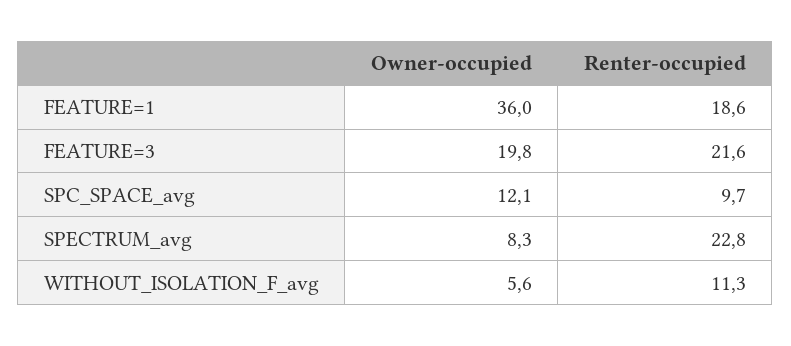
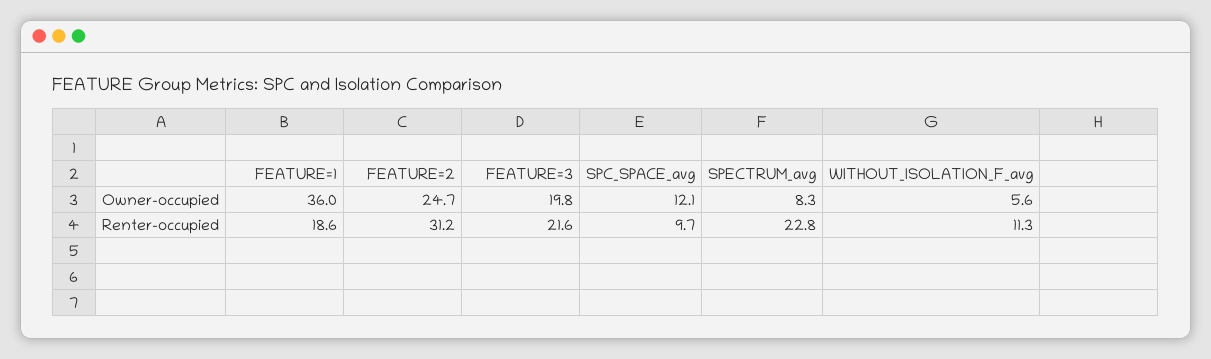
  {
    "Owner-occupied": {
      "FEATURE=1": 36,
      "FEATURE=3": 19.8,
      "SPC_SPACE_avg": 12.1,
      "SPECTRUM_avg": 8.3,
-     "WITHOUT_ISOLATION_F_avg": 5.6
+     "WITHOUT_ISOLATION_F_avg": 5.6,
+     "FEATURE=2": 24.7
    },
    "Renter-occupied": {
      "FEATURE=1": 18.6,
      "FEATURE=3": 21.6,
      "SPC_SPACE_avg": 9.7,
      "SPECTRUM_avg": 22.8,
-     "WITHOUT_ISOLATION_F_avg": 11.3
+     "WITHOUT_ISOLATION_F_avg": 11.3,
+     "FEATURE=2": 31.2
    }
  }

